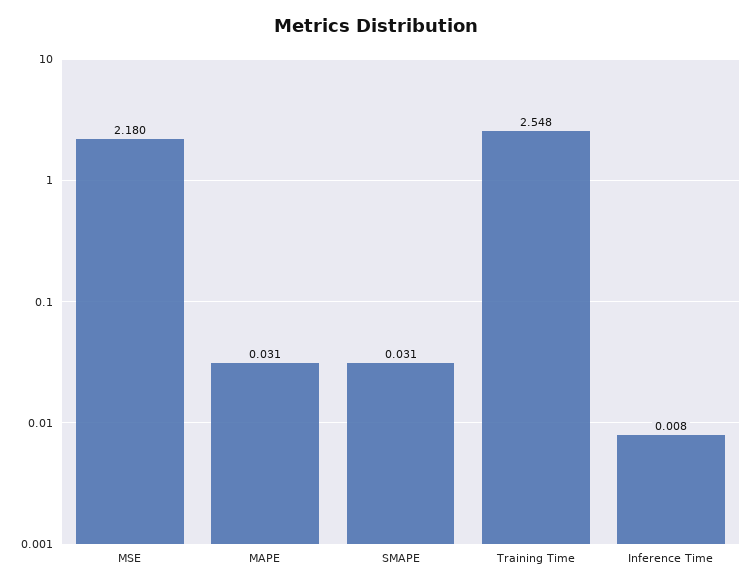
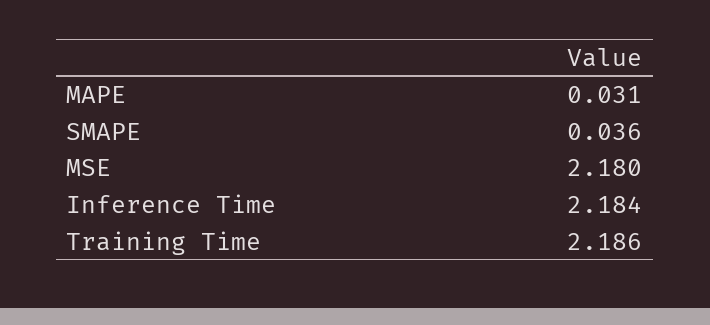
  {
    "MSE": 2.18,
    "MAPE": 0.031,
-   "SMAPE": 0.031,
+   "SMAPE": 0.036,
-   "Training Time": 2.548,
+   "Training Time": 2.186,
-   "Inference Time": 0.008
+   "Inference Time": 2.184
  }

